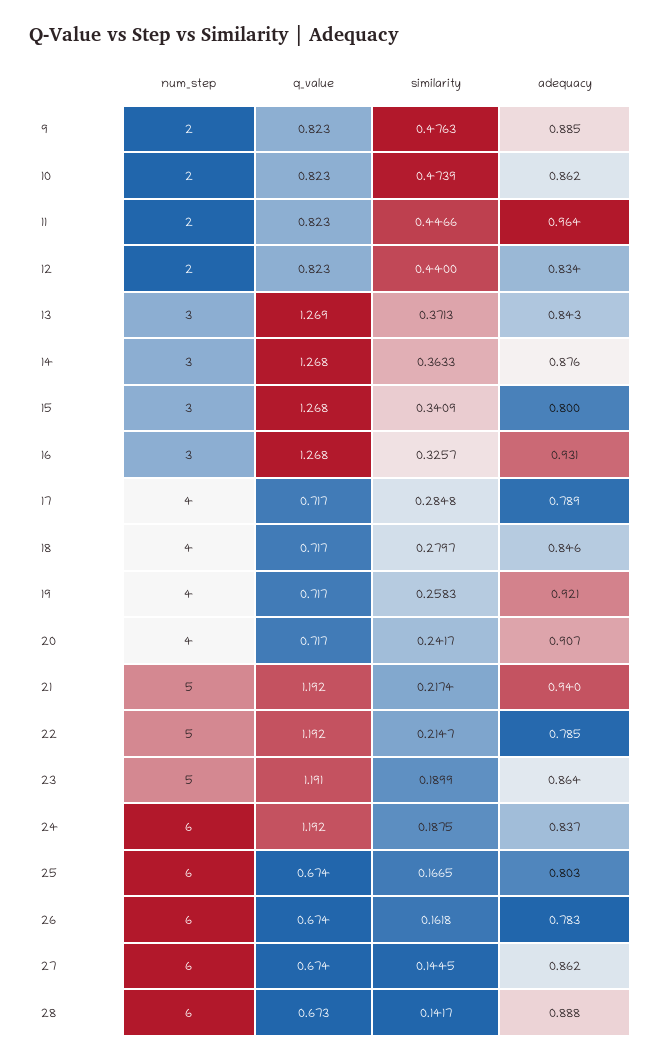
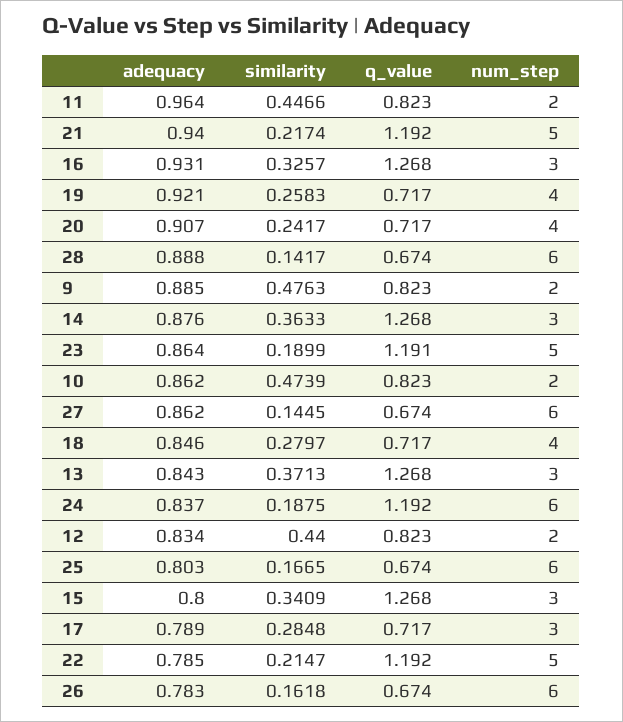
  {
    "num_step": {
      "9": 2,
      "10": 2,
      "11": 2,
      "12": 2,
      "13": 3,
      "14": 3,
      "15": 3,
      "16": 3,
-     "17": 4,
+     "17": 3,
      "18": 4,
      "19": 4,
      "20": 4,
      "21": 5,
      "22": 5,
      "23": 5,
      "24": 6,
      "25": 6,
      "26": 6,
      "27": 6,
      "28": 6
    },
    "q_value": {
      "9": 0.823,
      "10": 0.823,
      "11": 0.823,
      "12": 0.823,
-     "13": 1.269,
+     "13": 1.268,
      "14": 1.268,
      "15": 1.268,
      "16": 1.268,
      "17": 0.717,
      "18": 0.717,
      "19": 0.717,
      "20": 0.717,
      "21": 1.192,
      "22": 1.192,
      "23": 1.191,
      "24": 1.192,
      "25": 0.674,
      "26": 0.674,
      "27": 0.674,
-     "28": 0.673
+     "28": 0.674
    },
    "similarity": {
      "9": 0.4763,
      "10": 0.4739,
      "11": 0.4466,
      "12": 0.44,
      "13": 0.3713,
      "14": 0.3633,
      "15": 0.3409,
      "16": 0.3257,
      "17": 0.2848,
      "18": 0.2797,
      "19": 0.2583,
      "20": 0.2417,
      "21": 0.2174,
      "22": 0.2147,
      "23": 0.1899,
      "24": 0.1875,
      "25": 0.1665,
      "26": 0.1618,
      "27": 0.1445,
      "28": 0.1417
    },
    "adequacy": {
      "9": 0.885,
      "10": 0.862,
      "11": 0.964,
      "12": 0.834,
      "13": 0.843,
      "14": 0.876,
      "15": 0.8,
      "16": 0.931,
      "17": 0.789,
      "18": 0.846,
      "19": 0.921,
      "20": 0.907,
      "21": 0.94,
      "22": 0.785,
      "23": 0.864,
      "24": 0.837,
      "25": 0.803,
      "26": 0.783,
      "27": 0.862,
      "28": 0.888
    }
  }

